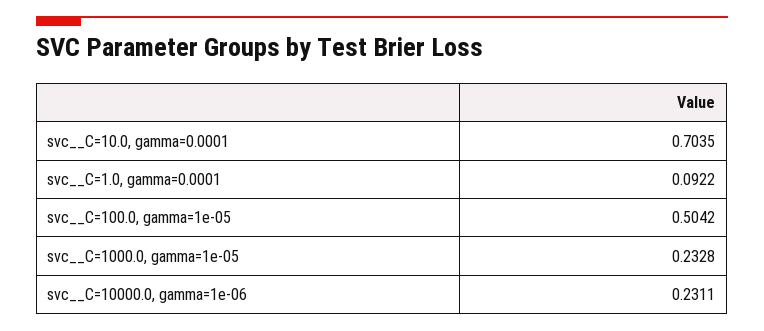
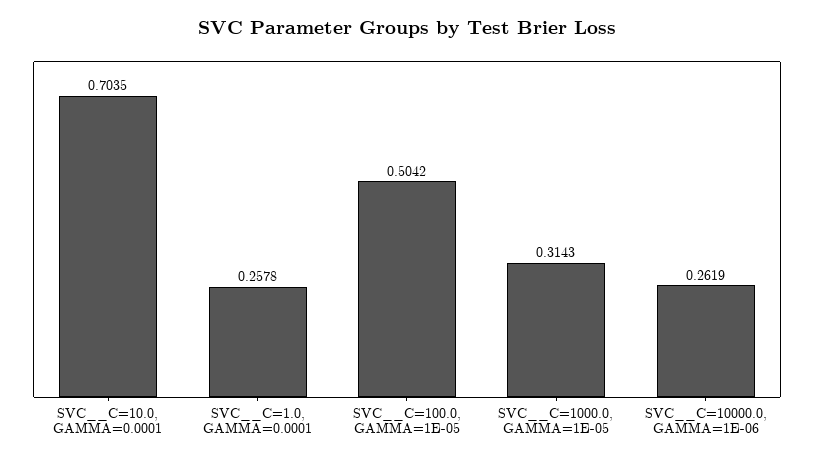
  {
    "svc__C=10.0, gamma=0.0001": 0.7035,
-   "svc__C=1.0, gamma=0.0001": 0.0922,
+   "svc__C=1.0, gamma=0.0001": 0.2578,
    "svc__C=100.0, gamma=1e-05": 0.5042,
-   "svc__C=1000.0, gamma=1e-05": 0.2328,
+   "svc__C=1000.0, gamma=1e-05": 0.3143,
-   "svc__C=10000.0, gamma=1e-06": 0.2311
+   "svc__C=10000.0, gamma=1e-06": 0.2619
  }

